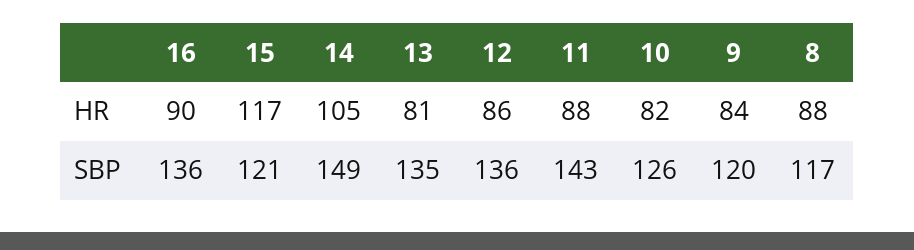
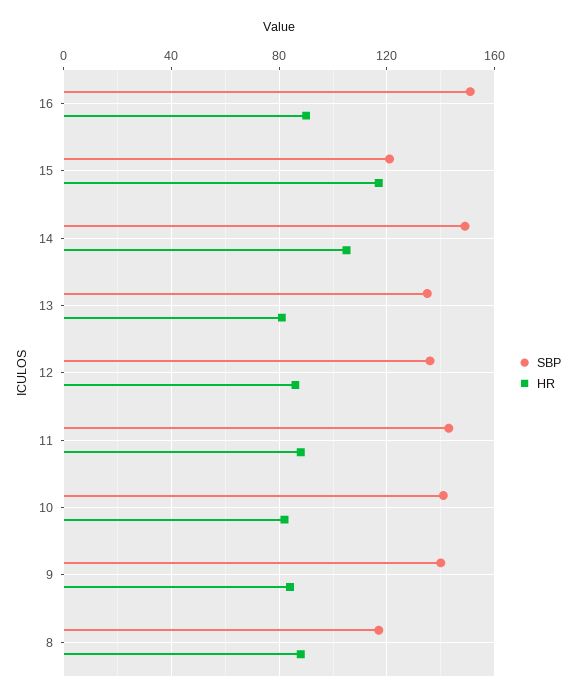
  {
    "HR": {
      "16": 90,
      "15": 117,
      "14": 105,
      "13": 81,
      "12": 86,
      "11": 88,
      "10": 82,
      "9": 84,
      "8": 88
    },
    "SBP": {
-     "16": 136,
+     "16": 150,
      "15": 121,
      "14": 149,
      "13": 135,
      "12": 136,
      "11": 143,
-     "10": 126,
+     "10": 140,
-     "9": 120,
+     "9": 140,
      "8": 117
    }
  }

